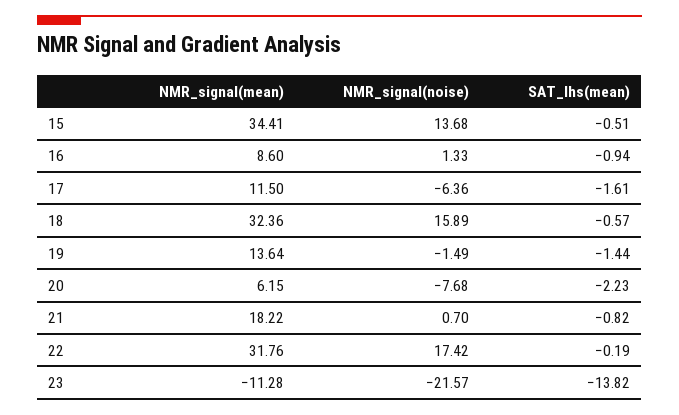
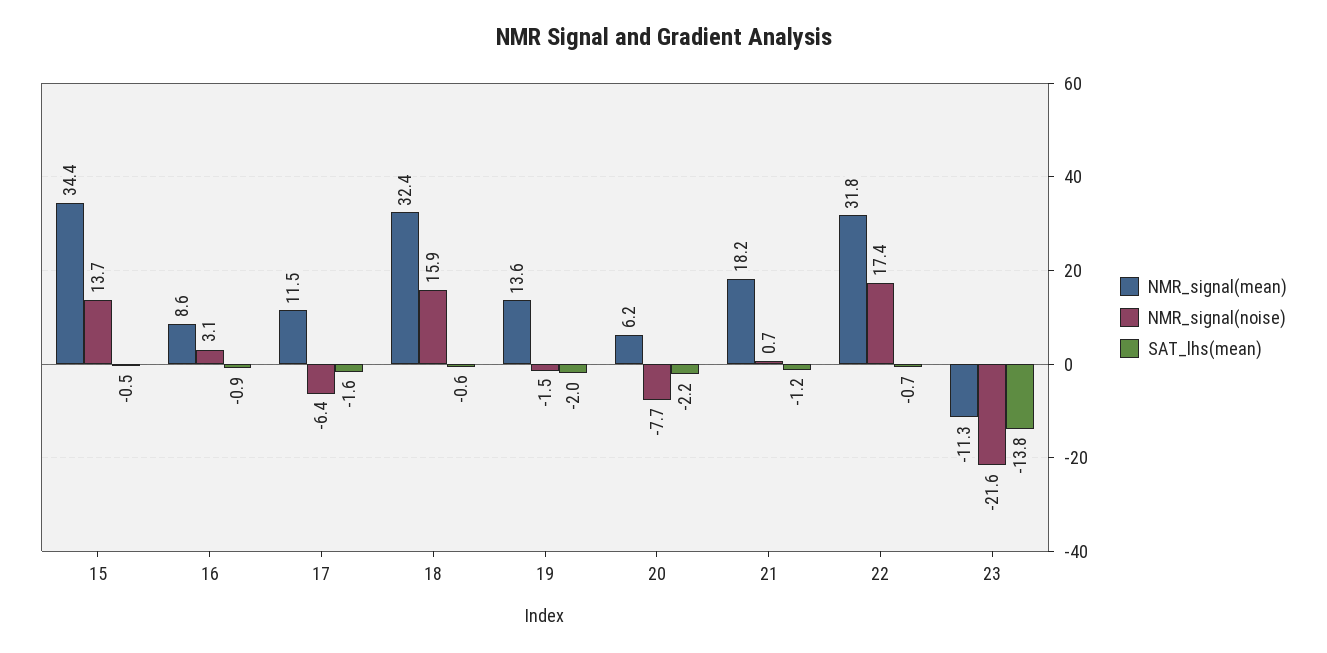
  {
    "NMR_signal(mean)": {
      "15": 34.41,
      "16": 8.6,
      "17": 11.5,
      "18": 32.36,
      "19": 13.64,
      "20": 6.15,
      "21": 18.22,
      "22": 31.76,
      "23": -11.28
    },
    "NMR_signal(noise)": {
      "15": 13.68,
-     "16": 1.33,
+     "16": 3.1,
      "17": -6.36,
      "18": 15.89,
      "19": -1.49,
      "20": -7.68,
      "21": 0.7,
      "22": 17.42,
      "23": -21.57
    },
    "SAT_lhs(mean)": {
      "15": -0.51,
      "16": -0.94,
      "17": -1.61,
      "18": -0.57,
-     "19": -1.44,
+     "19": -2,
      "20": -2.23,
-     "21": -0.82,
+     "21": -1.2,
-     "22": -0.19,
+     "22": -0.7,
      "23": -13.82
    }
  }

